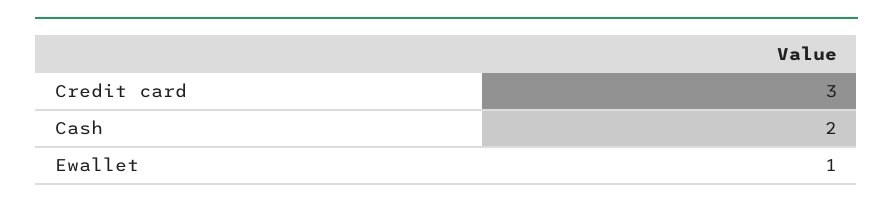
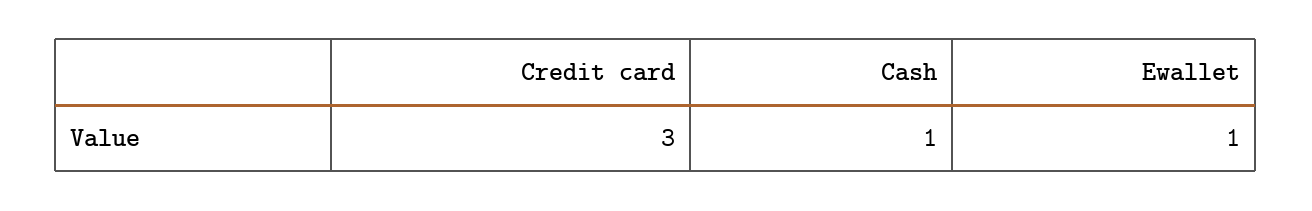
  {
    "Credit card": 3,
-   "Cash": 2,
+   "Cash": 1,
    "Ewallet": 1
  }

